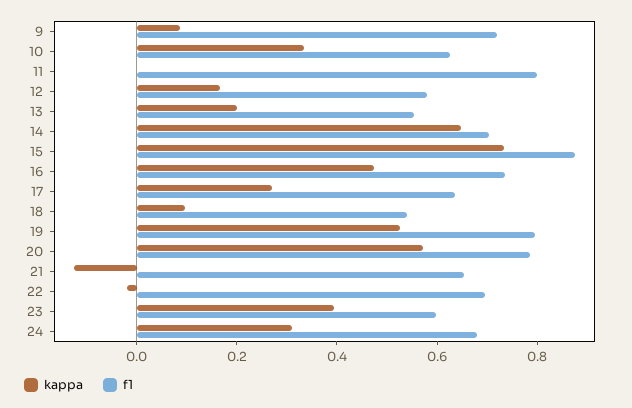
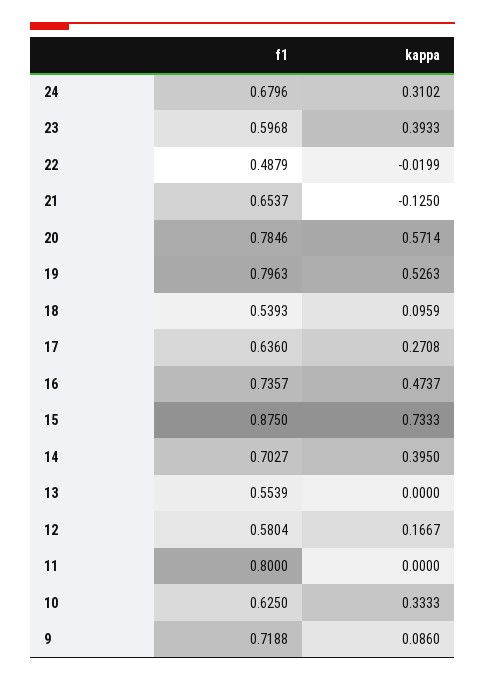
  {
    "kappa": {
      "9": 0.086,
      "10": 0.3333,
      "11": 0,
      "12": 0.1667,
-     "13": 0.2,
+     "13": 0,
-     "14": 0.65,
+     "14": 0.395,
      "15": 0.7333,
      "16": 0.4737,
      "17": 0.2708,
      "18": 0.0959,
      "19": 0.5263,
      "20": 0.5714,
      "21": -0.125,
      "22": -0.0199,
      "23": 0.3933,
      "24": 0.3102
    },
    "f1": {
      "9": 0.7188,
      "10": 0.625,
      "11": 0.8,
      "12": 0.5804,
      "13": 0.5539,
      "14": 0.7027,
      "15": 0.875,
      "16": 0.7357,
      "17": 0.636,
      "18": 0.5393,
      "19": 0.7963,
      "20": 0.7846,
      "21": 0.6537,
-     "22": 0.7,
+     "22": 0.4879,
      "23": 0.5968,
      "24": 0.6796
    }
  }

